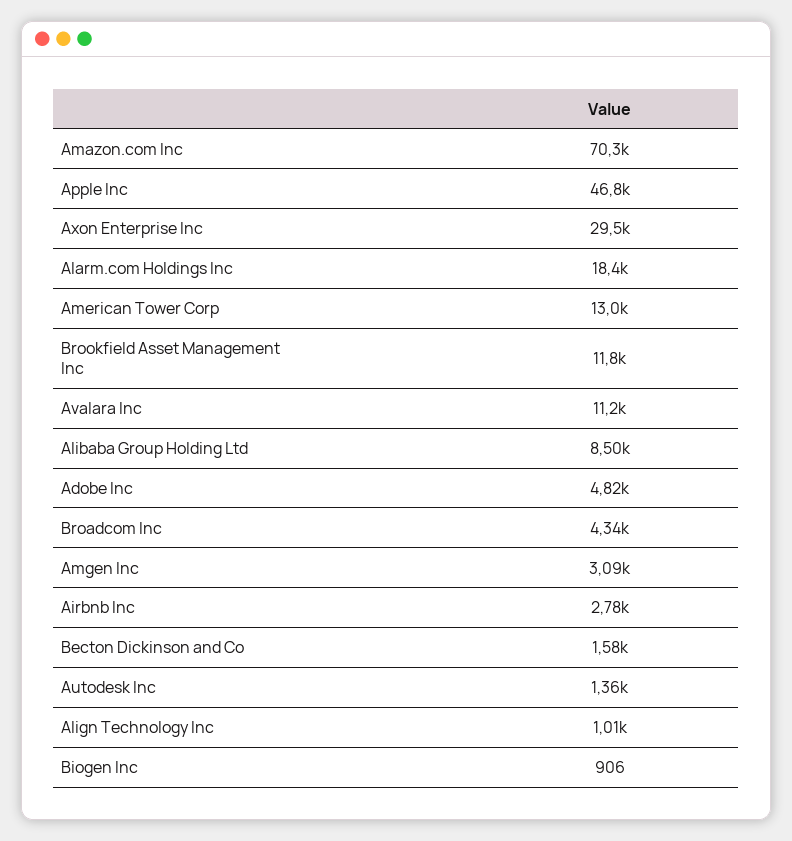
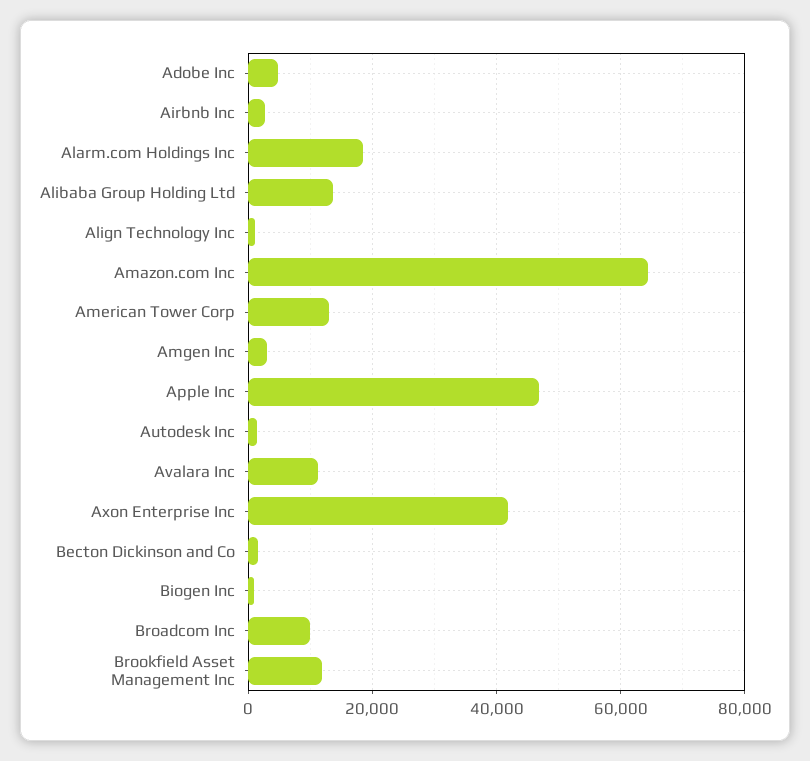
  {
-   "Amazon.com Inc": 70300,
+   "Amazon.com Inc": 64000,
    "Apple Inc": 46800,
-   "Axon Enterprise Inc": 29500,
+   "Axon Enterprise Inc": 42000,
    "Alarm.com Holdings Inc": 18400,
    "American Tower Corp": 13000,
    "Brookfield Asset Management Inc": 11800,
    "Avalara Inc": 11200,
-   "Alibaba Group Holding Ltd": 8500,
+   "Alibaba Group Holding Ltd": 14000,
    "Adobe Inc": 4820,
-   "Broadcom Inc": 4340,
+   "Broadcom Inc": 10000,
    "Amgen Inc": 3090,
    "Airbnb Inc": 2780,
    "Becton Dickinson and Co": 1580,
    "Autodesk Inc": 1360,
    "Align Technology Inc": 1010,
    "Biogen Inc": 906
  }

